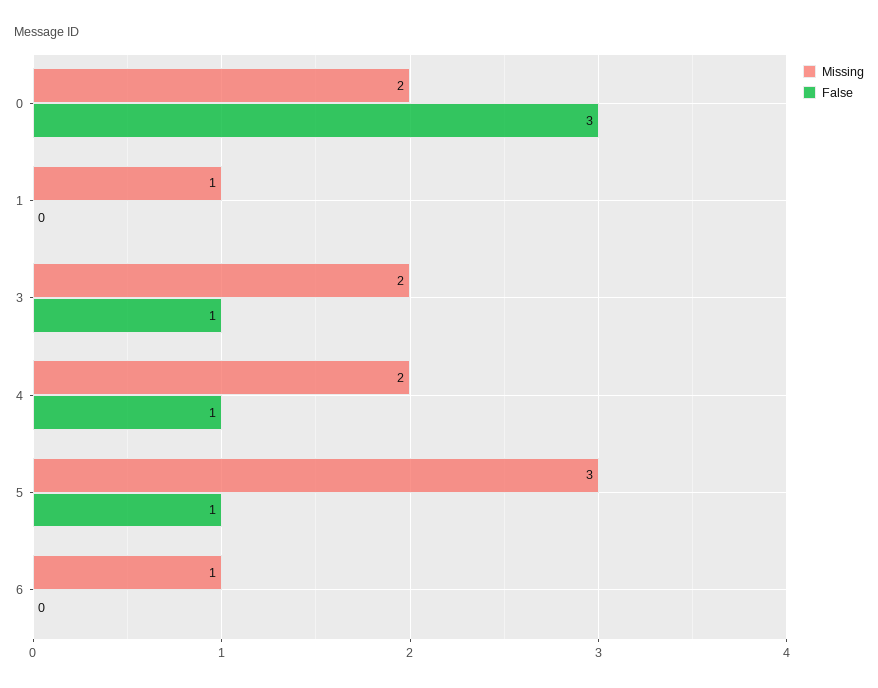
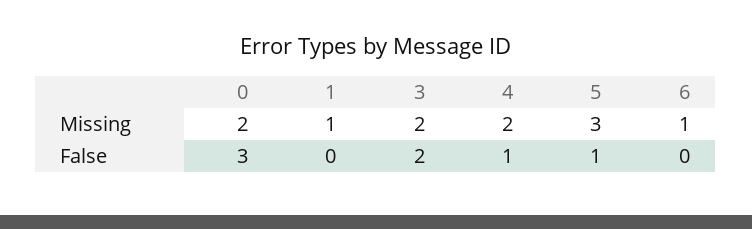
  {
    "Missing": {
      "0": 2,
      "1": 1,
      "3": 2,
      "4": 2,
      "5": 3,
      "6": 1
    },
    "False": {
      "0": 3,
      "1": 0,
-     "3": 1,
+     "3": 2,
      "4": 1,
      "5": 1,
      "6": 0
    }
  }

